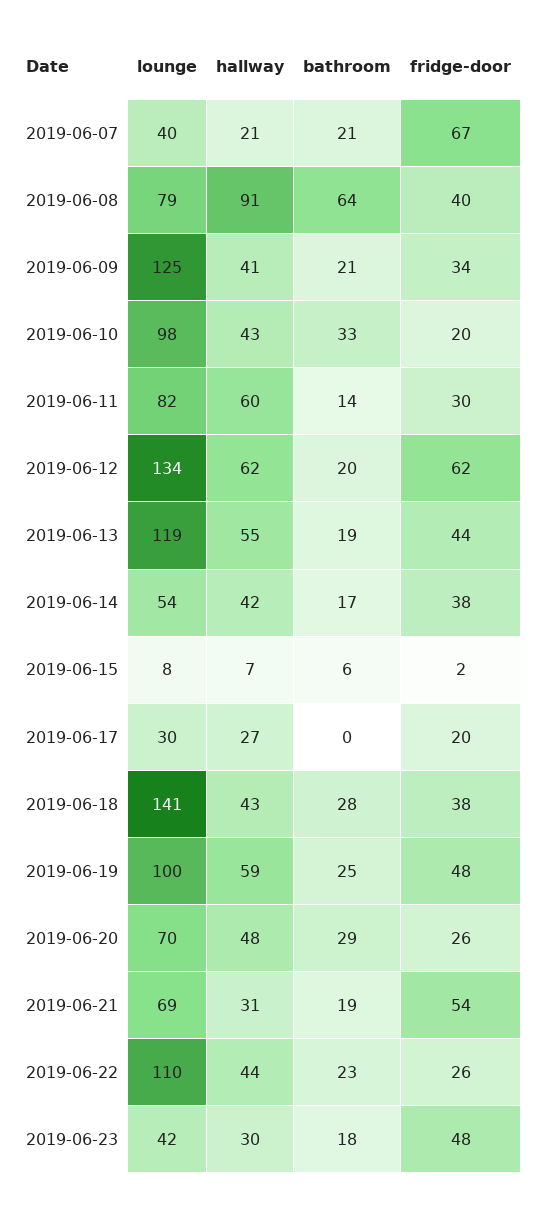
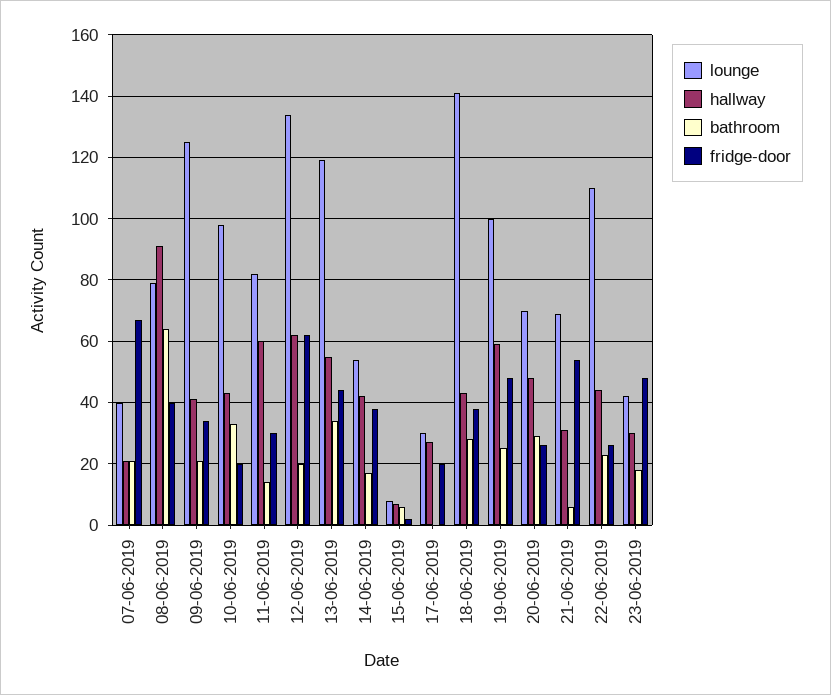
  {
    "lounge": {
      "2019-06-07": 40,
      "2019-06-08": 79,
      "2019-06-09": 125,
      "2019-06-10": 98,
      "2019-06-11": 82,
      "2019-06-12": 134,
      "2019-06-13": 119,
      "2019-06-14": 54,
      "2019-06-15": 8,
      "2019-06-17": 30,
      "2019-06-18": 141,
      "2019-06-19": 100,
      "2019-06-20": 70,
      "2019-06-21": 69,
      "2019-06-22": 110,
      "2019-06-23": 42
    },
    "hallway": {
      "2019-06-07": 21,
      "2019-06-08": 91,
      "2019-06-09": 41,
      "2019-06-10": 43,
      "2019-06-11": 60,
      "2019-06-12": 62,
      "2019-06-13": 55,
      "2019-06-14": 42,
      "2019-06-15": 7,
      "2019-06-17": 27,
      "2019-06-18": 43,
      "2019-06-19": 59,
      "2019-06-20": 48,
      "2019-06-21": 31,
      "2019-06-22": 44,
      "2019-06-23": 30
    },
    "bathroom": {
      "2019-06-07": 21,
      "2019-06-08": 64,
      "2019-06-09": 21,
      "2019-06-10": 33,
      "2019-06-11": 14,
      "2019-06-12": 20,
-     "2019-06-13": 19,
+     "2019-06-13": 35,
      "2019-06-14": 17,
      "2019-06-15": 6,
      "2019-06-17": 0,
      "2019-06-18": 28,
      "2019-06-19": 25,
      "2019-06-20": 29,
-     "2019-06-21": 19,
+     "2019-06-21": 5,
      "2019-06-22": 23,
      "2019-06-23": 18
    },
    "fridge-door": {
      "2019-06-07": 67,
      "2019-06-08": 40,
      "2019-06-09": 34,
      "2019-06-10": 20,
      "2019-06-11": 30,
      "2019-06-12": 62,
      "2019-06-13": 44,
      "2019-06-14": 38,
      "2019-06-15": 2,
      "2019-06-17": 20,
      "2019-06-18": 38,
      "2019-06-19": 48,
      "2019-06-20": 26,
      "2019-06-21": 54,
      "2019-06-22": 26,
      "2019-06-23": 48
    }
  }

